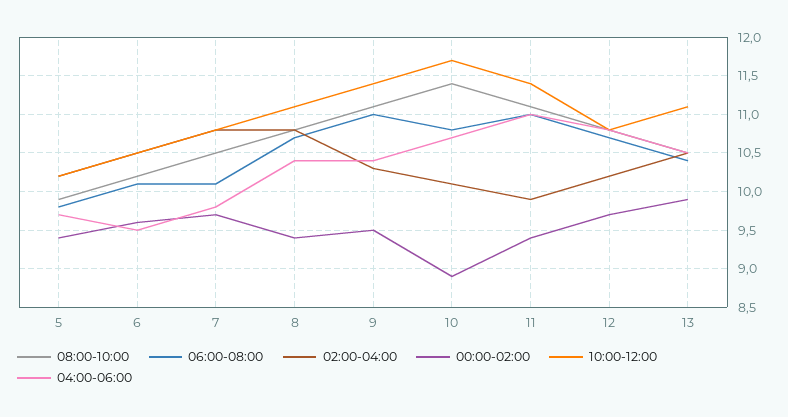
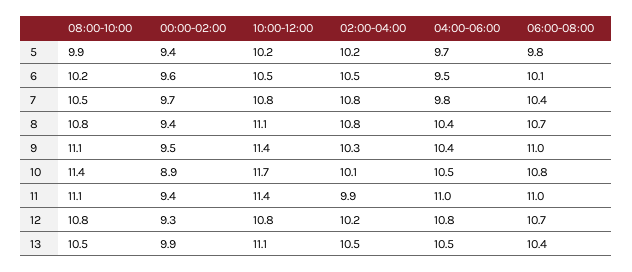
  {
    "08:00-10:00": {
      "5": 9.9,
      "6": 10.2,
      "7": 10.5,
      "8": 10.8,
      "9": 11.1,
      "10": 11.4,
      "11": 11.1,
      "12": 10.8,
      "13": 10.5
    },
    "06:00-08:00": {
      "5": 9.8,
      "6": 10.1,
-     "7": 10.1,
+     "7": 10.4,
      "8": 10.7,
      "9": 11,
      "10": 10.8,
      "11": 11,
      "12": 10.7,
      "13": 10.4
    },
    "02:00-04:00": {
      "5": 10.2,
      "6": 10.5,
      "7": 10.8,
      "8": 10.8,
      "9": 10.3,
      "10": 10.1,
      "11": 9.9,
      "12": 10.2,
      "13": 10.5
    },
    "00:00-02:00": {
      "5": 9.4,
      "6": 9.6,
      "7": 9.7,
      "8": 9.4,
      "9": 9.5,
      "10": 8.9,
      "11": 9.4,
-     "12": 9.7,
+     "12": 9.3,
      "13": 9.9
    },
    "10:00-12:00": {
      "5": 10.2,
      "6": 10.5,
      "7": 10.8,
      "8": 11.1,
      "9": 11.4,
      "10": 11.7,
      "11": 11.4,
      "12": 10.8,
      "13": 11.1
    },
    "04:00-06:00": {
      "5": 9.7,
      "6": 9.5,
      "7": 9.8,
      "8": 10.4,
      "9": 10.4,
-     "10": 10.7,
+     "10": 10.5,
      "11": 11,
      "12": 10.8,
      "13": 10.5
    }
  }

